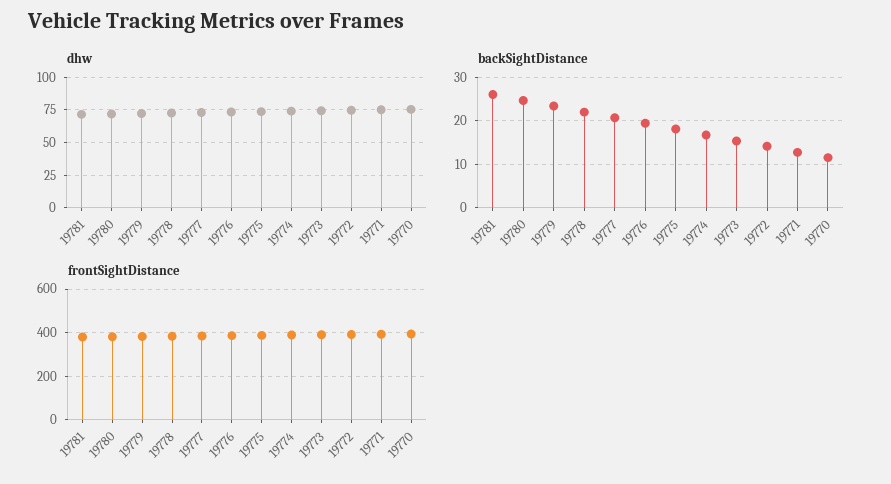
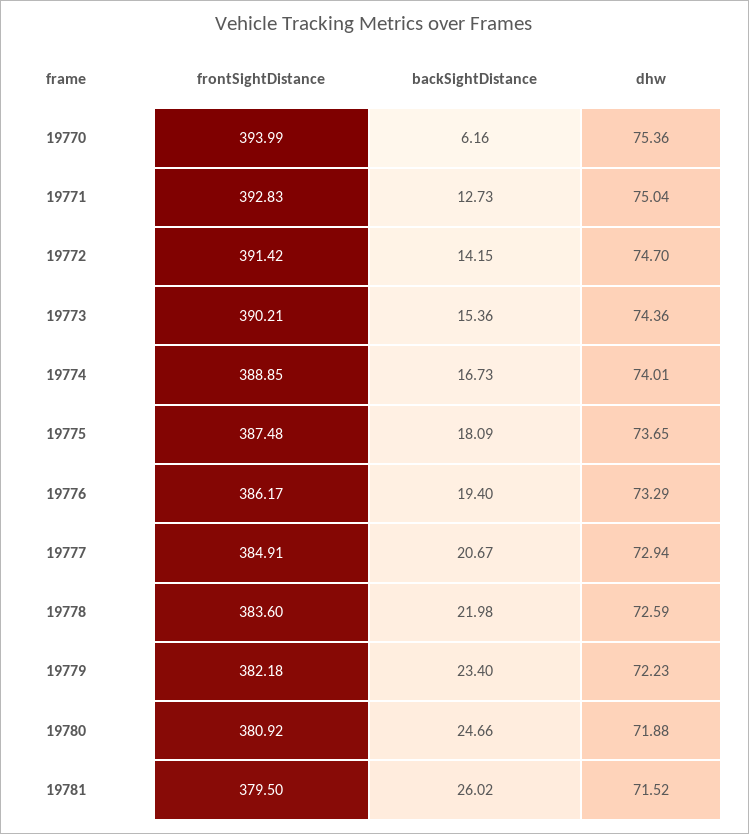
  {
    "dhw": {
      "19781": 71.52,
      "19780": 71.88,
      "19779": 72.23,
      "19778": 72.59,
      "19777": 72.94,
      "19776": 73.29,
      "19775": 73.65,
      "19774": 74.01,
      "19773": 74.36,
      "19772": 74.7,
      "19771": 75.04,
      "19770": 75.36
    },
    "backSightDistance": {
      "19781": 26.02,
      "19780": 24.66,
      "19779": 23.4,
      "19778": 21.98,
      "19777": 20.67,
      "19776": 19.4,
      "19775": 18.09,
      "19774": 16.73,
      "19773": 15.36,
      "19772": 14.15,
      "19771": 12.73,
-     "19770": 12
+     "19770": 6.16
    },
    "frontSightDistance": {
      "19781": 379.5,
      "19780": 380.92,
      "19779": 382.18,
      "19778": 383.6,
      "19777": 384.91,
      "19776": 386.17,
      "19775": 387.48,
      "19774": 388.85,
      "19773": 390.21,
      "19772": 391.42,
      "19771": 392.83,
      "19770": 393.99
    }
  }

